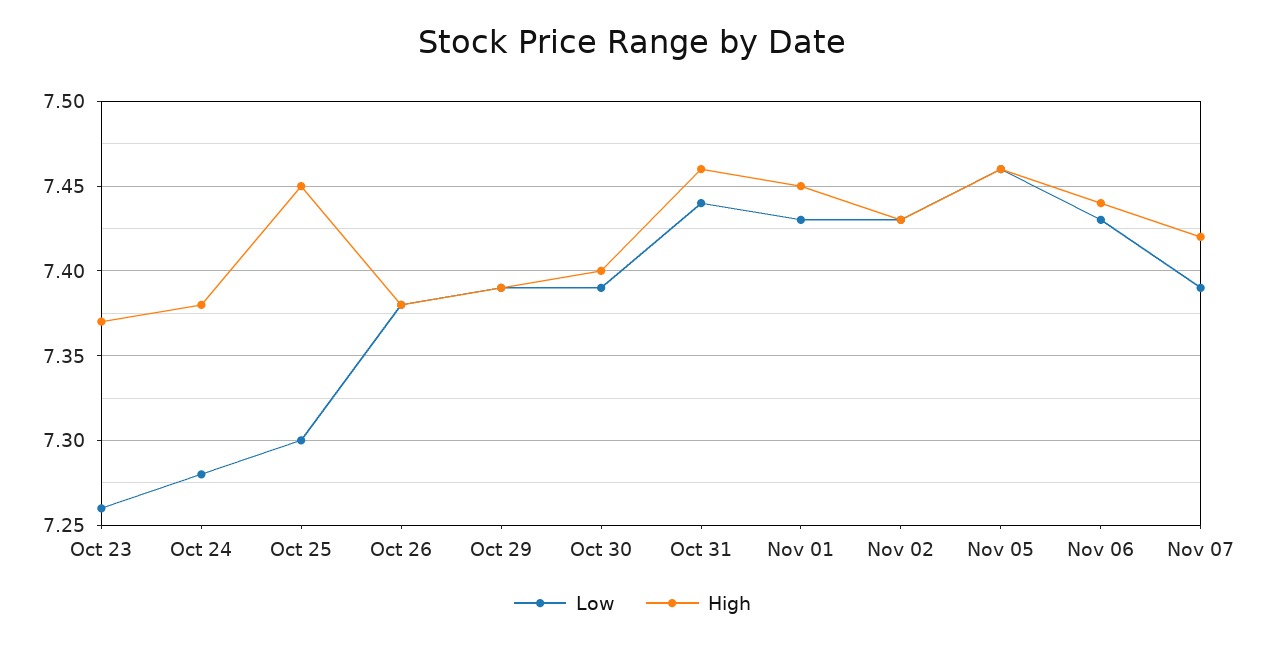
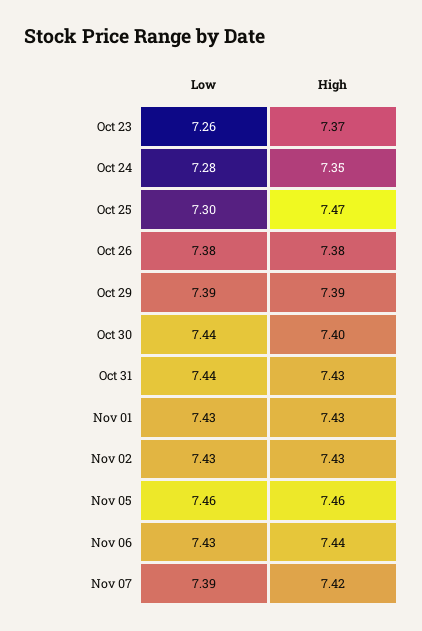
  {
    "Low": {
      "Oct 23": 7.26,
      "Oct 24": 7.28,
      "Oct 25": 7.3,
      "Oct 26": 7.38,
      "Oct 29": 7.39,
-     "Oct 30": 7.39,
+     "Oct 30": 7.44,
      "Oct 31": 7.44,
      "Nov 01": 7.43,
      "Nov 02": 7.43,
      "Nov 05": 7.46,
      "Nov 06": 7.43,
      "Nov 07": 7.39
    },
    "High": {
      "Oct 23": 7.37,
-     "Oct 24": 7.38,
+     "Oct 24": 7.35,
-     "Oct 25": 7.45,
+     "Oct 25": 7.47,
      "Oct 26": 7.38,
      "Oct 29": 7.39,
      "Oct 30": 7.4,
-     "Oct 31": 7.46,
+     "Oct 31": 7.43,
-     "Nov 01": 7.45,
+     "Nov 01": 7.43,
      "Nov 02": 7.43,
      "Nov 05": 7.46,
      "Nov 06": 7.44,
      "Nov 07": 7.42
    }
  }

